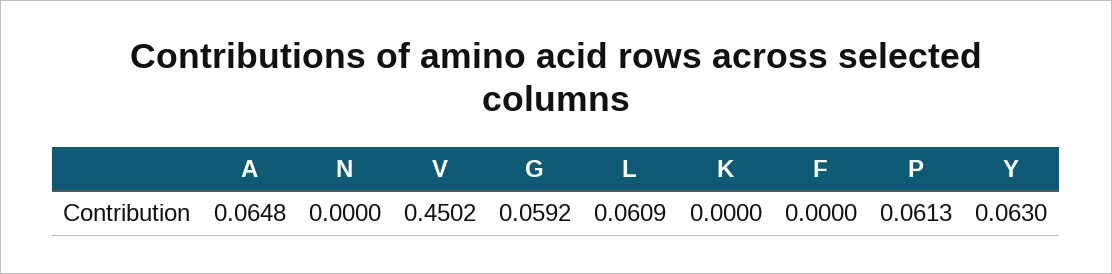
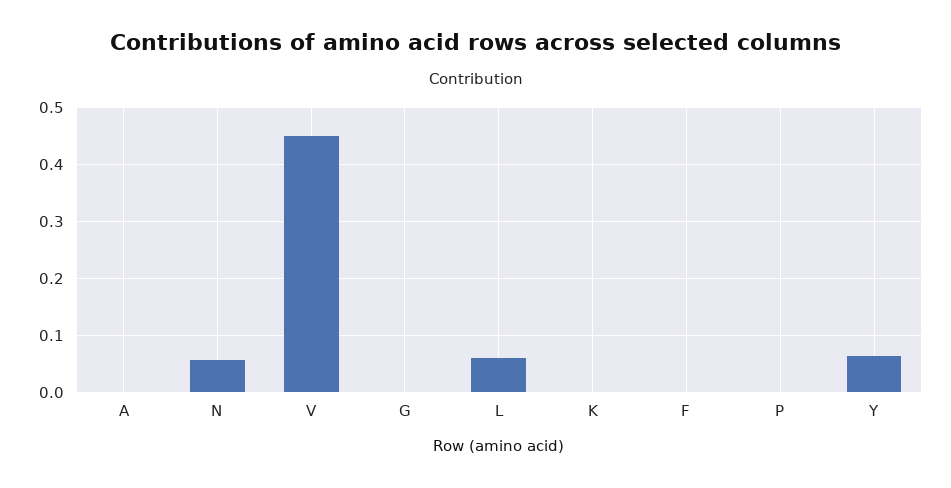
  {
-   "A": 0.0648,
+   "A": 0,
-   "N": 0,
+   "N": 0.06,
    "V": 0.4502,
-   "G": 0.0592,
+   "G": 0,
    "L": 0.0609,
    "K": 0,
    "F": 0,
-   "P": 0.0613,
+   "P": 0,
    "Y": 0.063
  }

